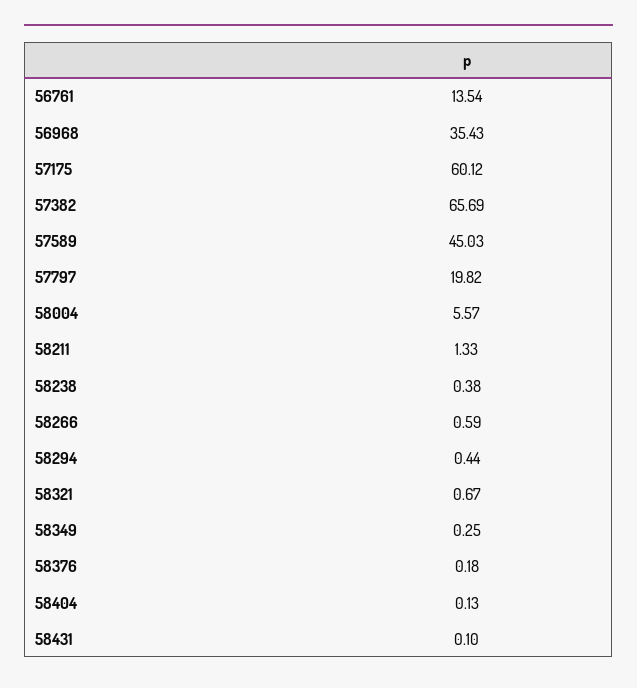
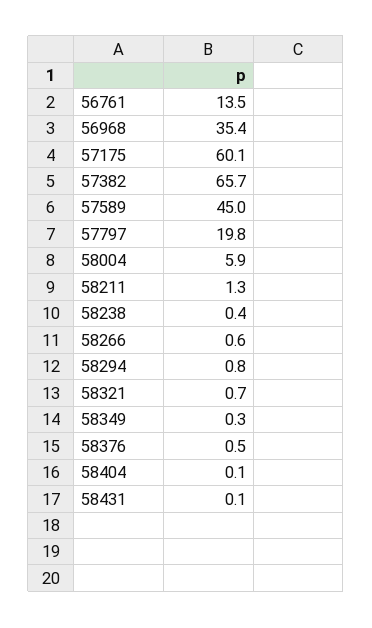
  {
    "56761": 13.54,
    "56968": 35.43,
    "57175": 60.12,
    "57382": 65.69,
    "57589": 45.03,
    "57797": 19.82,
-   "58004": 5.57,
+   "58004": 5.9,
    "58211": 1.33,
    "58238": 0.38,
    "58266": 0.59,
-   "58294": 0.44,
+   "58294": 0.8,
    "58321": 0.67,
    "58349": 0.25,
-   "58376": 0.18,
+   "58376": 0.5,
    "58404": 0.13,
    "58431": 0.1
  }

